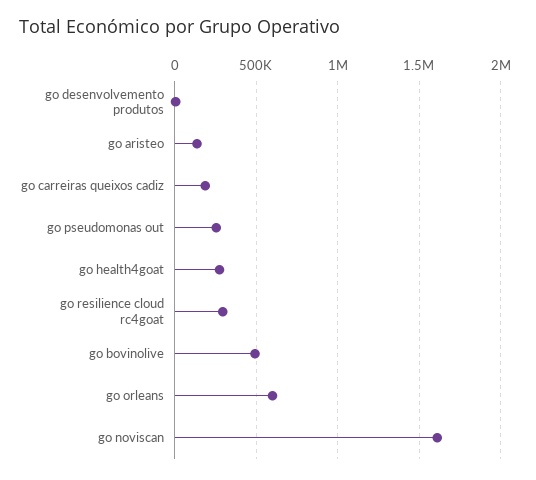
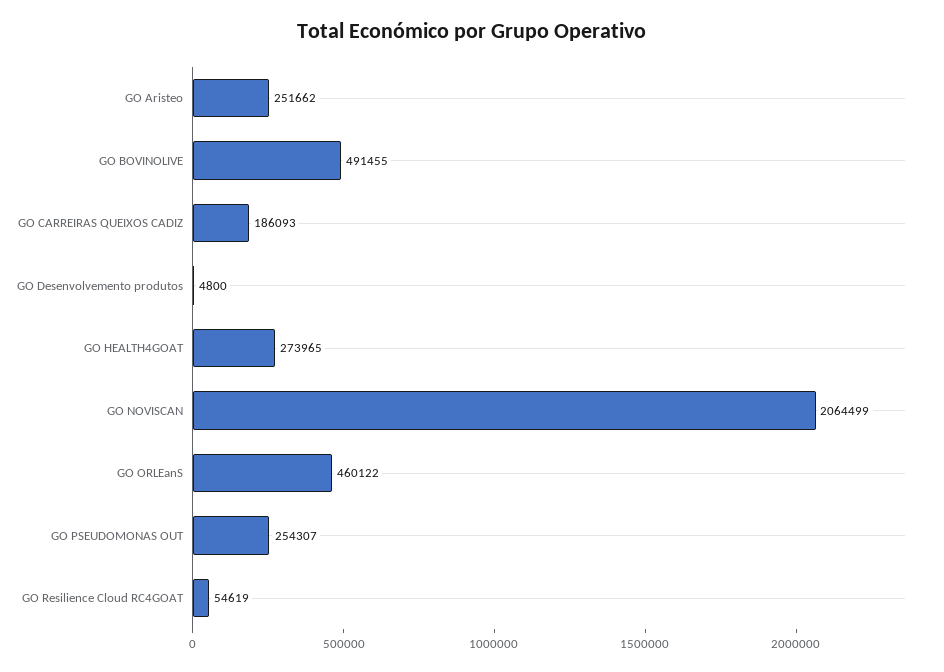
  {
    "go desenvolvemento produtos": 4800,
-   "go aristeo": 150000,
+   "go aristeo": 251662,
    "go carreiras queixos cadiz": 186093,
    "go pseudomonas out": 254307,
    "go health4goat": 273965,
-   "go resilience cloud rc4goat": 300000,
+   "go resilience cloud rc4goat": 54619,
    "go bovinolive": 491455,
-   "go orleans": 600000,
+   "go orleans": 460122,
-   "go noviscan": 1600000
+   "go noviscan": 2064499
  }

